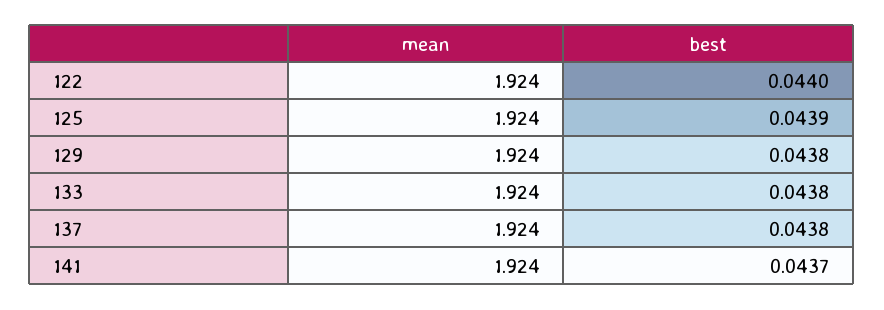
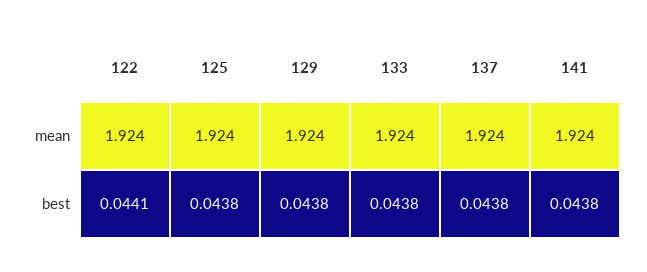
  {
    "mean": {
      "122": 1.924,
      "125": 1.924,
      "129": 1.924,
      "133": 1.924,
      "137": 1.924,
      "141": 1.924
    },
    "best": {
-     "122": 0.044,
+     "122": 0.0441,
-     "125": 0.0439,
+     "125": 0.0438,
      "129": 0.0438,
      "133": 0.0438,
      "137": 0.0438,
-     "141": 0.0437
+     "141": 0.0438
    }
  }

